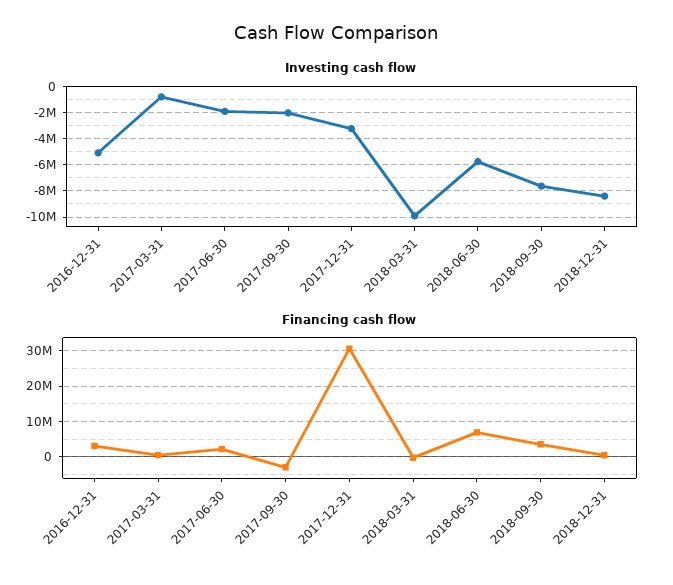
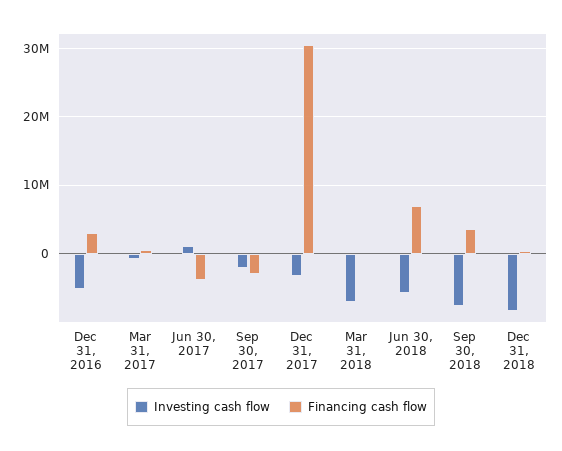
  {
    "Investing cash flow": {
      "2016-12-31": -5000000,
      "2017-03-31": -1000000,
-     "2017-06-30": -2000000,
+     "2017-06-30": 1000000,
      "2017-09-30": -2000000,
      "2017-12-31": -3000000,
-     "2018-03-31": -10000000,
+     "2018-03-31": -7000000,
      "2018-06-30": -6000000,
      "2018-09-30": -7500000,
      "2018-12-31": -8500000
    },
    "Financing cash flow": {
      "2016-12-31": 3000000,
      "2017-03-31": 0,
-     "2017-06-30": 2000000,
+     "2017-06-30": -4000000,
      "2017-09-30": -3000000,
      "2017-12-31": 31000000,
      "2018-03-31": 0,
      "2018-06-30": 7000000,
      "2018-09-30": 4000000,
      "2018-12-31": 0
    }
  }

